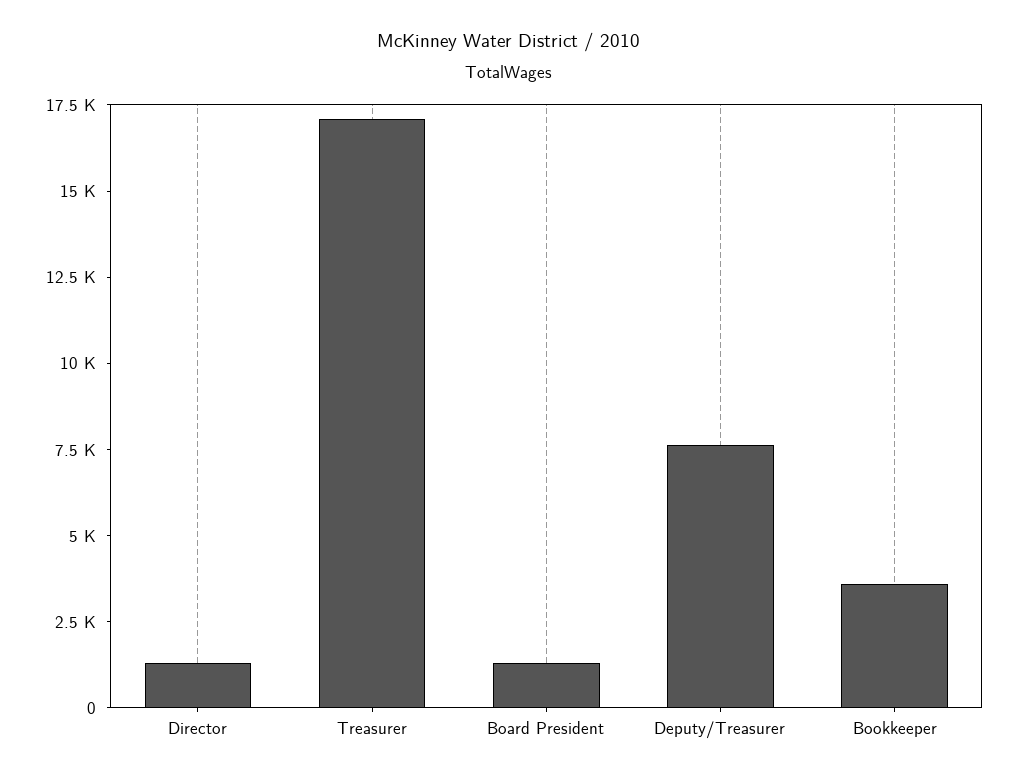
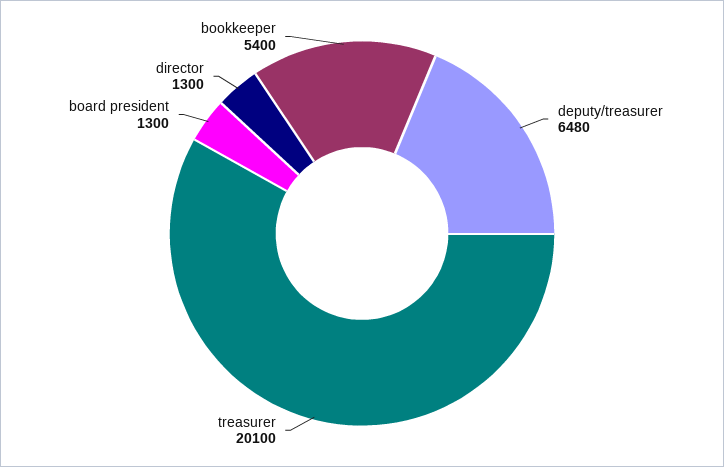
  {
    "Director": 1300,
-   "Treasurer": 17000,
+   "Treasurer": 20100,
    "Board President": 1300,
-   "Deputy/Treasurer": 7500,
+   "Deputy/Treasurer": 6480,
-   "Bookkeeper": 3500
+   "Bookkeeper": 5400
  }

